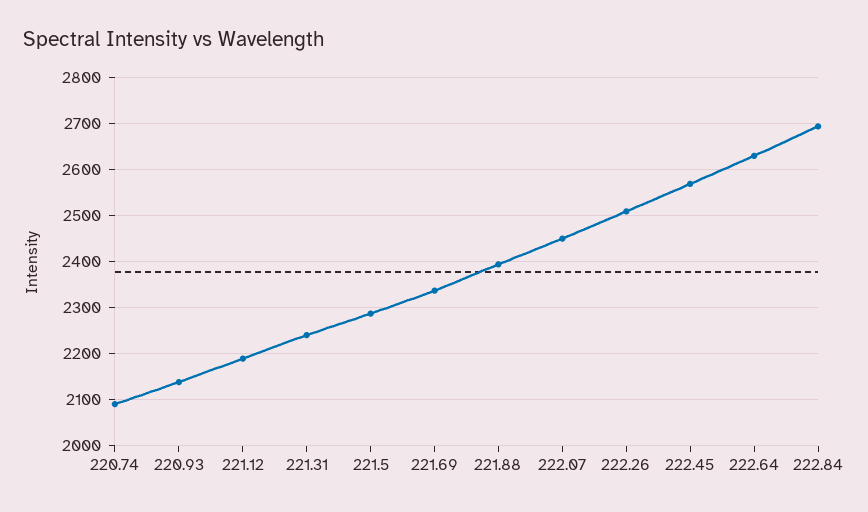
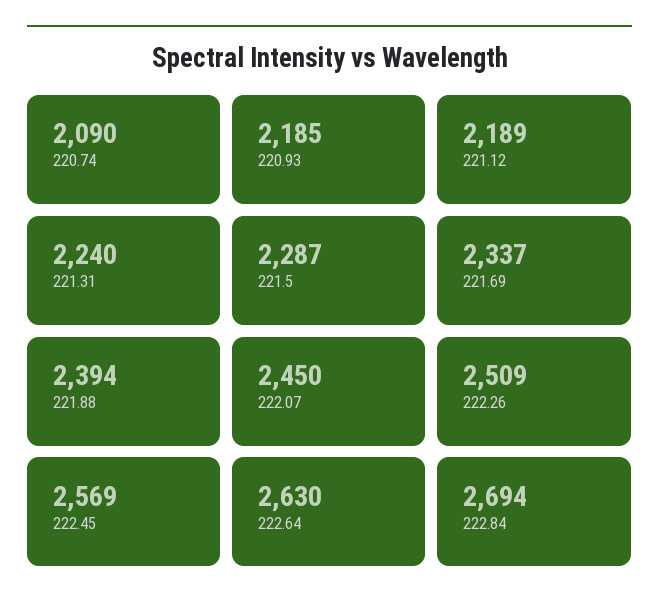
  {
    "220.74": 2090,
-   "220.93": 2140,
+   "220.93": 2185,
    "221.12": 2189,
    "221.31": 2240,
    "221.5": 2287,
    "221.69": 2337,
    "221.88": 2394,
    "222.07": 2450,
    "222.26": 2509,
    "222.45": 2569,
    "222.64": 2630,
    "222.84": 2694
  }

